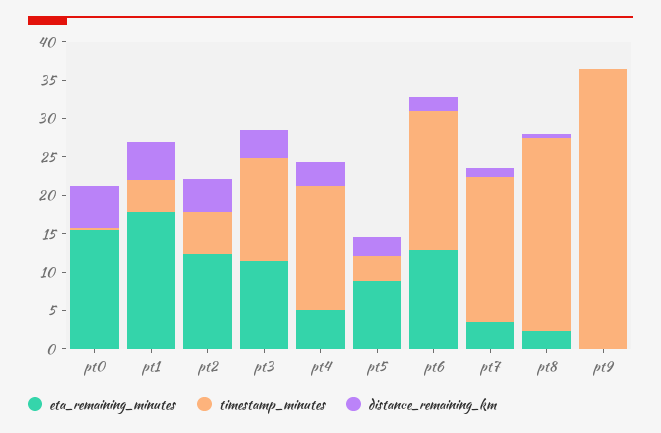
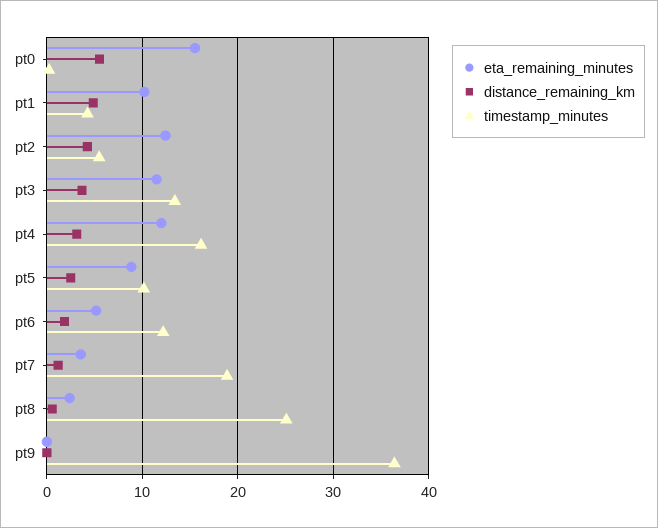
  {
    "eta_remaining_minutes": {
      "pt0": 16,
-     "pt1": 17.5,
+     "pt1": 10,
      "pt2": 12,
      "pt3": 11,
-     "pt4": 5,
+     "pt4": 12,
      "pt5": 9,
-     "pt6": 12.5,
+     "pt6": 5,
      "pt7": 4,
      "pt8": 2,
      "pt9": 0
    },
    "timestamp_minutes": {
      "pt0": 0,
      "pt1": 4,
      "pt2": 5,
      "pt3": 13,
      "pt4": 16,
-     "pt5": 2.5,
+     "pt5": 10,
-     "pt6": 17.5,
+     "pt6": 12,
      "pt7": 19,
      "pt8": 25,
      "pt9": 36
    },
    "distance_remaining_km": {
      "pt0": 6,
      "pt1": 5,
      "pt2": 4,
      "pt3": 4,
      "pt4": 3,
      "pt5": 2,
      "pt6": 2,
      "pt7": 1,
      "pt8": 1,
      "pt9": 0
    }
  }

